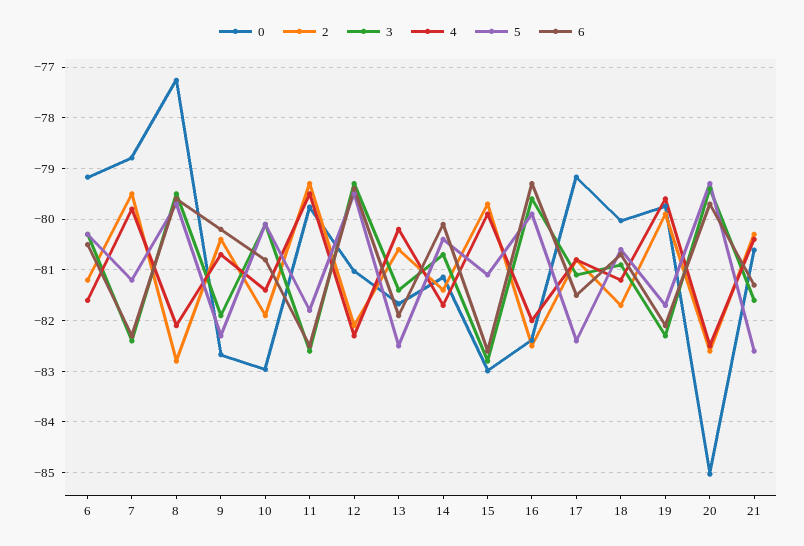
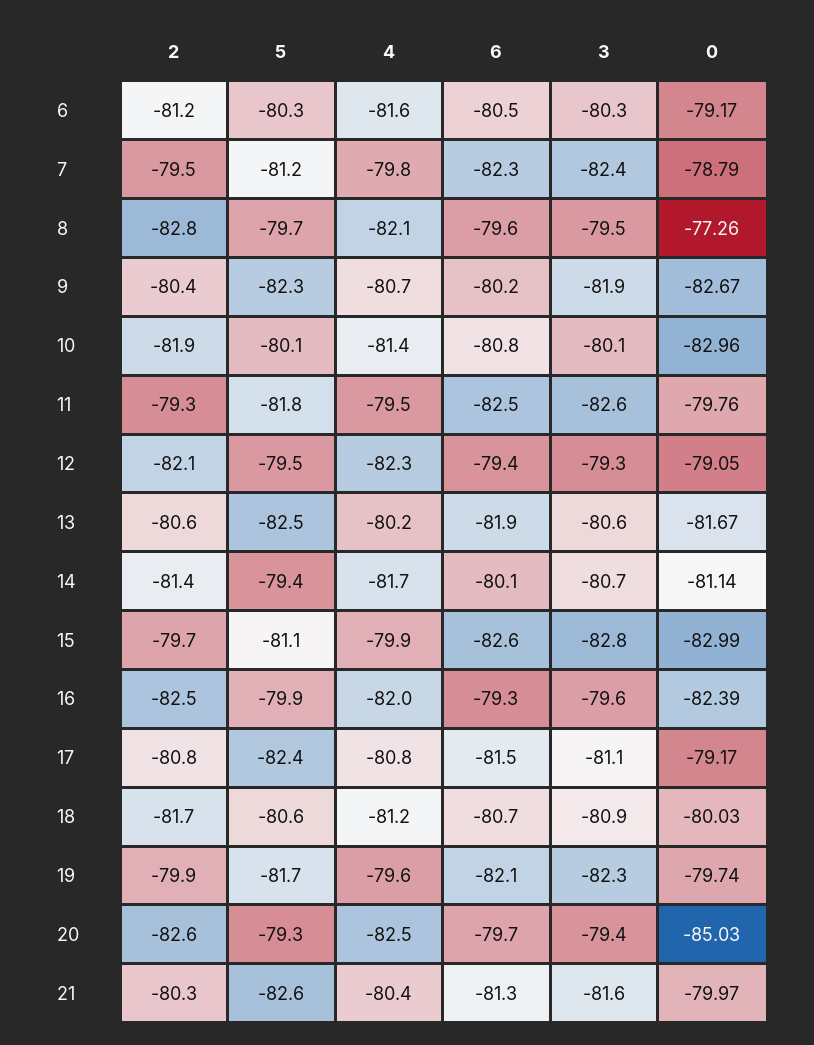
  {
    "0": {
      "6": -79.17,
      "7": -78.79,
      "8": -77.26,
      "9": -82.67,
      "10": -82.96,
      "11": -79.76,
-     "12": -81,
+     "12": -79.05,
      "13": -81.67,
      "14": -81.14,
      "15": -82.99,
      "16": -82.39,
      "17": -79.17,
      "18": -80.03,
      "19": -79.74,
      "20": -85.03,
-     "21": -80.6
+     "21": -79.97
    },
    "2": {
      "6": -81.2,
      "7": -79.5,
      "8": -82.8,
      "9": -80.4,
      "10": -81.9,
      "11": -79.3,
      "12": -82.1,
      "13": -80.6,
      "14": -81.4,
      "15": -79.7,
      "16": -82.5,
      "17": -80.8,
      "18": -81.7,
      "19": -79.9,
      "20": -82.6,
      "21": -80.3
    },
    "3": {
      "6": -80.3,
      "7": -82.4,
      "8": -79.5,
      "9": -81.9,
      "10": -80.1,
      "11": -82.6,
      "12": -79.3,
-     "13": -81.4,
+     "13": -80.6,
      "14": -80.7,
      "15": -82.8,
      "16": -79.6,
      "17": -81.1,
      "18": -80.9,
      "19": -82.3,
      "20": -79.4,
      "21": -81.6
    },
    "4": {
      "6": -81.6,
      "7": -79.8,
      "8": -82.1,
      "9": -80.7,
      "10": -81.4,
      "11": -79.5,
      "12": -82.3,
      "13": -80.2,
      "14": -81.7,
      "15": -79.9,
      "16": -82,
      "17": -80.8,
      "18": -81.2,
      "19": -79.6,
      "20": -82.5,
      "21": -80.4
    },
    "5": {
      "6": -80.3,
      "7": -81.2,
      "8": -79.7,
      "9": -82.3,
      "10": -80.1,
      "11": -81.8,
      "12": -79.5,
      "13": -82.5,
-     "14": -80.4,
+     "14": -79.4,
      "15": -81.1,
      "16": -79.9,
      "17": -82.4,
      "18": -80.6,
      "19": -81.7,
      "20": -79.3,
      "21": -82.6
    },
    "6": {
      "6": -80.5,
      "7": -82.3,
      "8": -79.6,
      "9": -80.2,
      "10": -80.8,
      "11": -82.5,
      "12": -79.4,
      "13": -81.9,
      "14": -80.1,
      "15": -82.6,
      "16": -79.3,
      "17": -81.5,
      "18": -80.7,
      "19": -82.1,
      "20": -79.7,
      "21": -81.3
    }
  }

